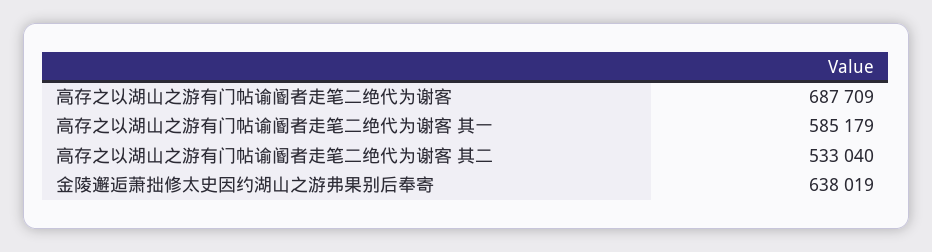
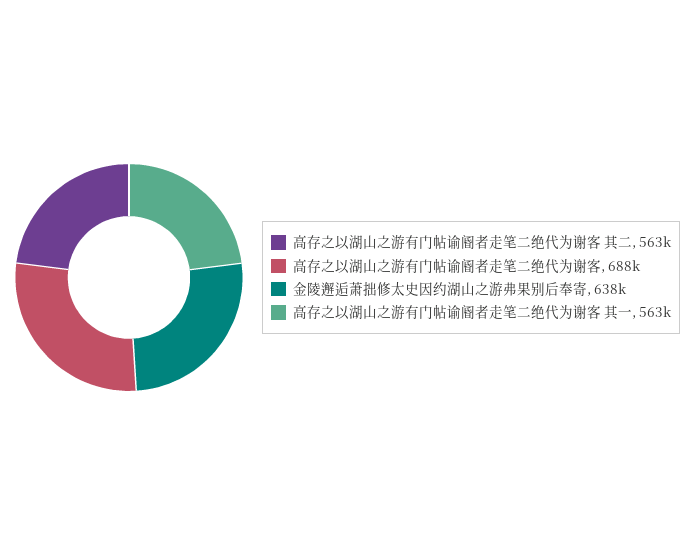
  {
    "高存之以湖山之游有门帖谕阍者走笔二绝代为谢客": 687709,
-   "高存之以湖山之游有门帖谕阍者走笔二绝代为谢客 其一": 585179,
+   "高存之以湖山之游有门帖谕阍者走笔二绝代为谢客 其一": 563000,
-   "高存之以湖山之游有门帖谕阍者走笔二绝代为谢客 其二": 533040,
+   "高存之以湖山之游有门帖谕阍者走笔二绝代为谢客 其二": 563000,
    "金陵邂逅萧拙修太史因约湖山之游弗果别后奉寄": 638019
  }

